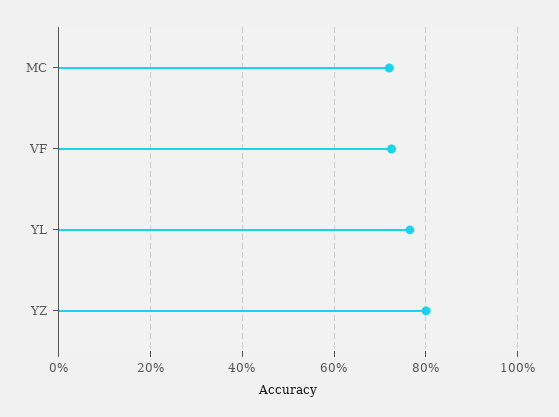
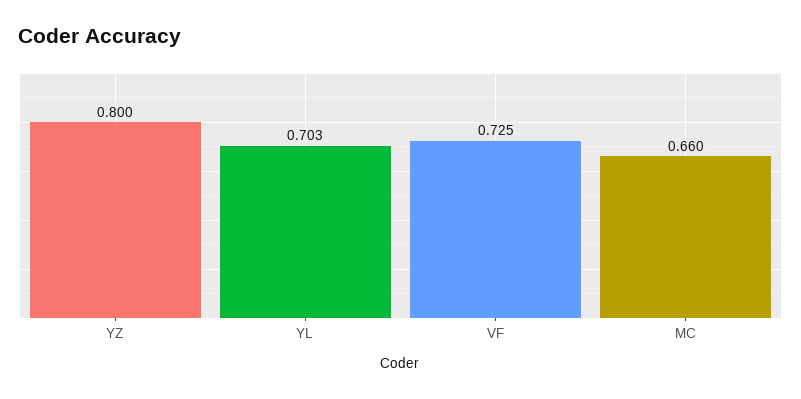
  {
-   "MC": 0.72,
+   "MC": 0.66,
    "VF": 0.725,
-   "YL": 0.76,
+   "YL": 0.703,
    "YZ": 0.8
  }

